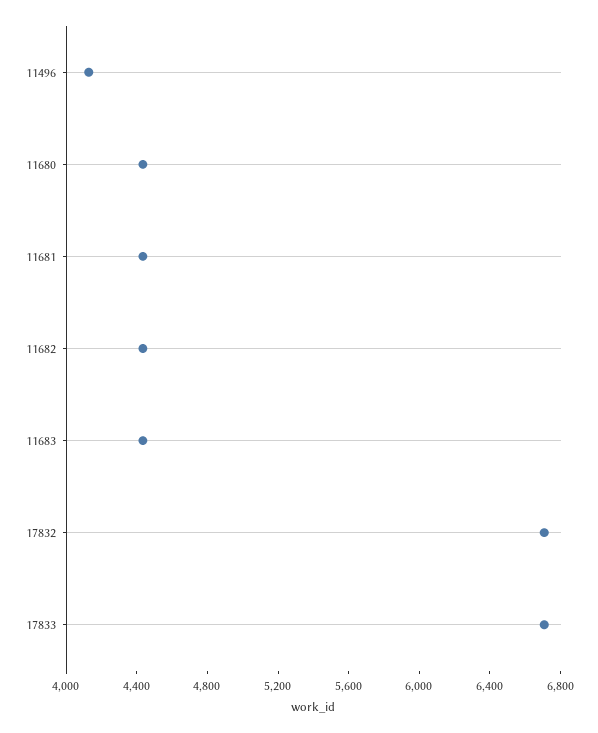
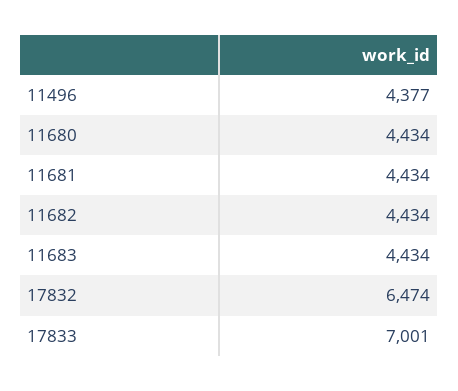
  {
-   "11496": 4100,
+   "11496": 4377,
    "11680": 4434,
    "11681": 4434,
    "11682": 4434,
    "11683": 4434,
-   "17832": 6700,
+   "17832": 6474,
-   "17833": 6700
+   "17833": 7001
  }

